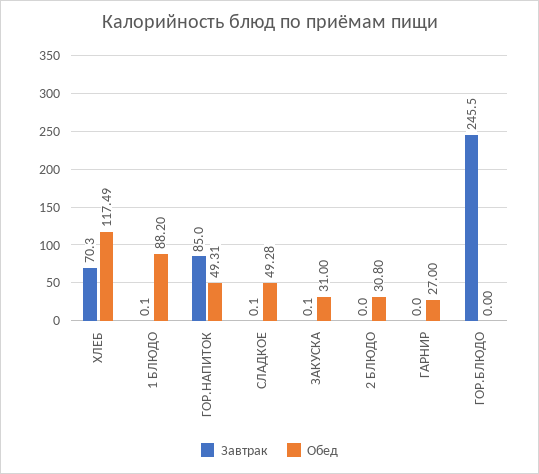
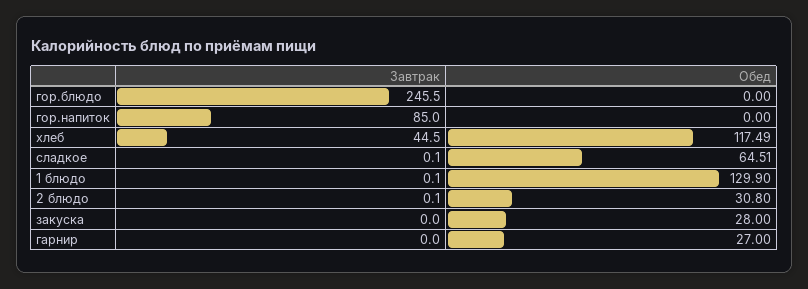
  {
    "Завтрак": {
-     "ХЛЕБ": 70.3,
+     "ХЛЕБ": 44.5,
      "1 БЛЮДО": 0.1,
      "ГОР.НАПИТОК": 85,
      "СЛАДКОЕ": 0.1,
-     "ЗАКУСКА": 0.1,
+     "ЗАКУСКА": 0,
-     "2 БЛЮДО": 0,
+     "2 БЛЮДО": 0.1,
      "ГАРНИР": 0,
      "ГОР.БЛЮДО": 245.5
    },
    "Обед": {
      "ХЛЕБ": 117.49,
-     "1 БЛЮДО": 88.2,
+     "1 БЛЮДО": 129.9,
-     "ГОР.НАПИТОК": 49.31,
+     "ГОР.НАПИТОК": 0,
-     "СЛАДКОЕ": 49.28,
+     "СЛАДКОЕ": 64.51,
-     "ЗАКУСКА": 31,
+     "ЗАКУСКА": 28,
      "2 БЛЮДО": 30.8,
      "ГАРНИР": 27,
      "ГОР.БЛЮДО": 0
    }
  }

